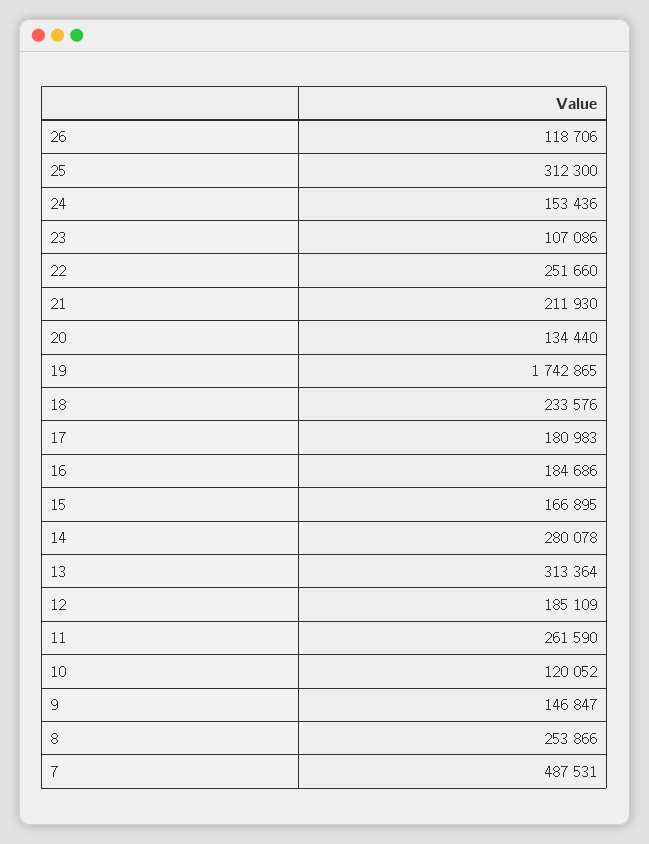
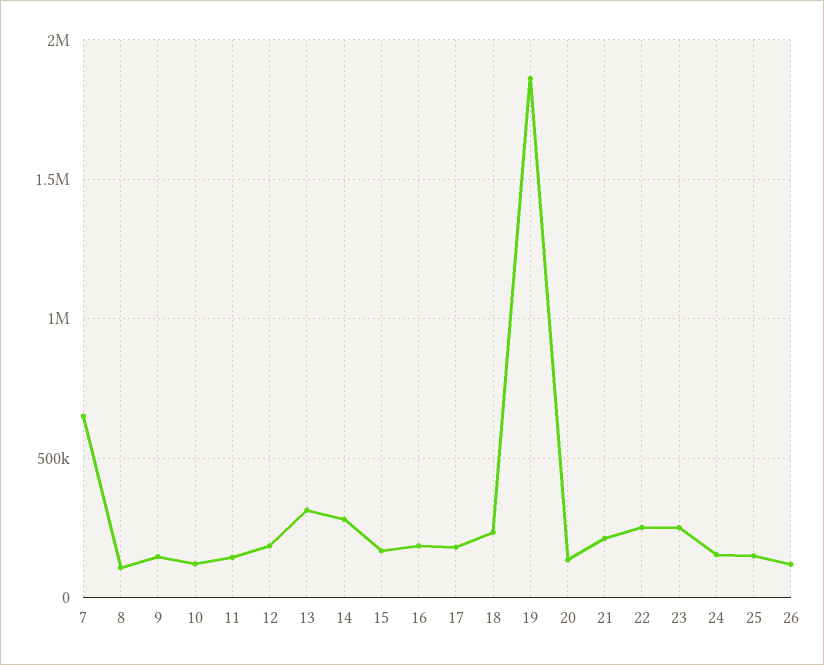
  {
    "26": 118706,
-   "25": 312300,
+   "25": 150000,
    "24": 153436,
-   "23": 107086,
+   "23": 250000,
    "22": 251660,
    "21": 211930,
    "20": 134440,
-   "19": 1742865,
+   "19": 1850000,
    "18": 233576,
    "17": 180983,
    "16": 184686,
    "15": 166895,
    "14": 280078,
    "13": 313364,
    "12": 185109,
-   "11": 261590,
+   "11": 150000,
    "10": 120052,
    "9": 146847,
-   "8": 253866,
+   "8": 100000,
-   "7": 487531
+   "7": 650000
  }

